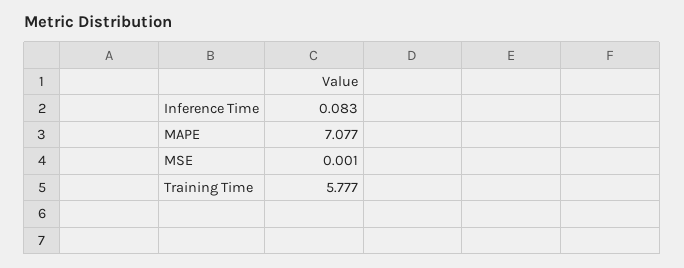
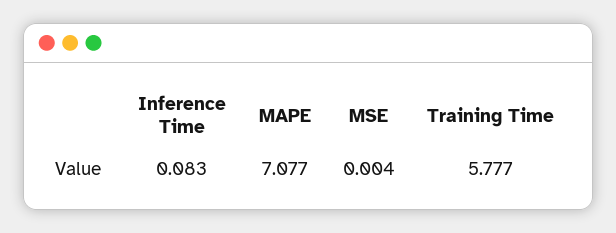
  {
    "Inference Time": 0.083,
    "MAPE": 7.077,
-   "MSE": 0.001,
+   "MSE": 0.004,
    "Training Time": 5.777
  }

